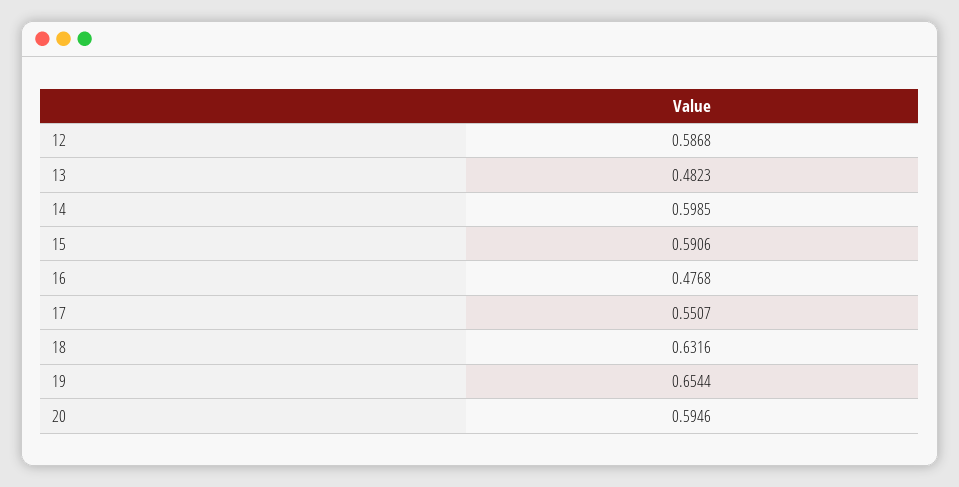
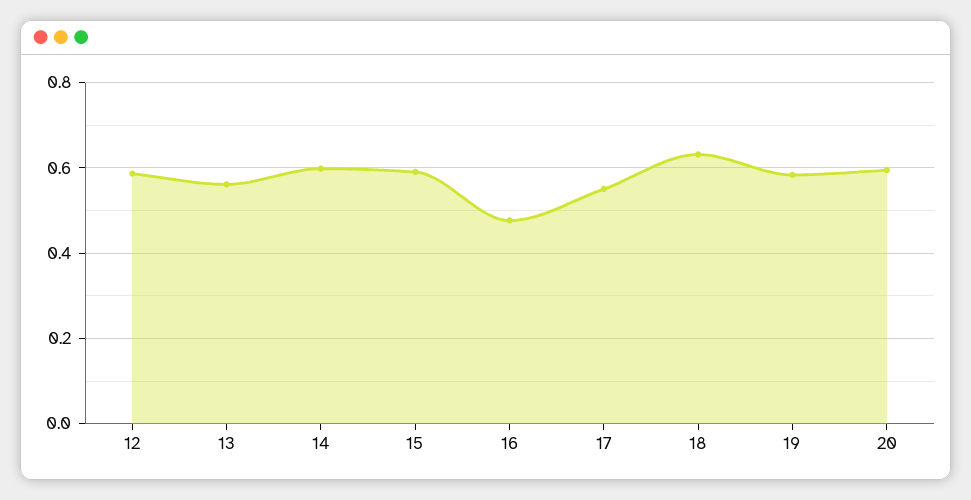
  {
    "12": 0.5868,
-   "13": 0.4823,
+   "13": 0.56,
    "14": 0.5985,
    "15": 0.5906,
    "16": 0.4768,
    "17": 0.5507,
    "18": 0.6316,
-   "19": 0.6544,
+   "19": 0.58,
    "20": 0.5946
  }

